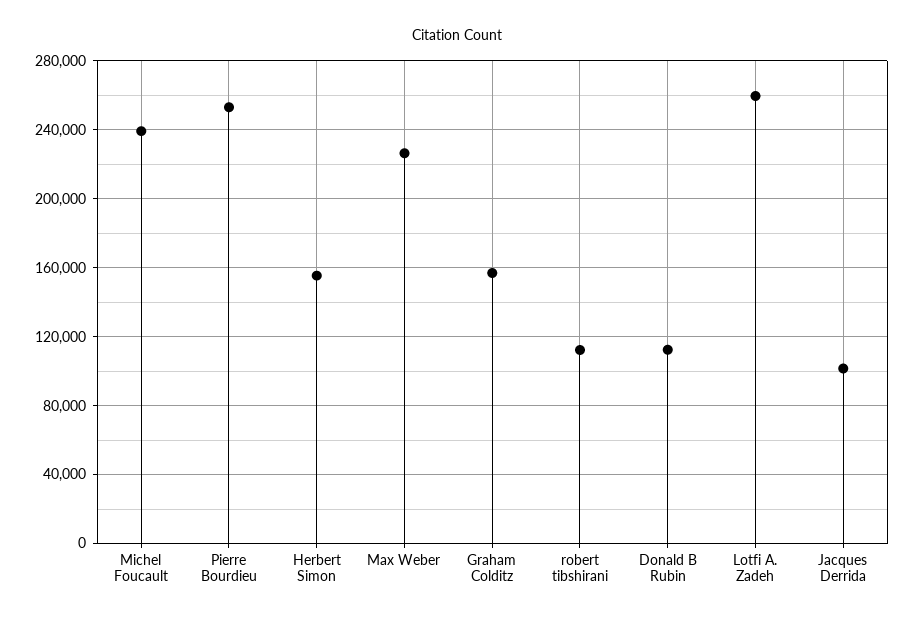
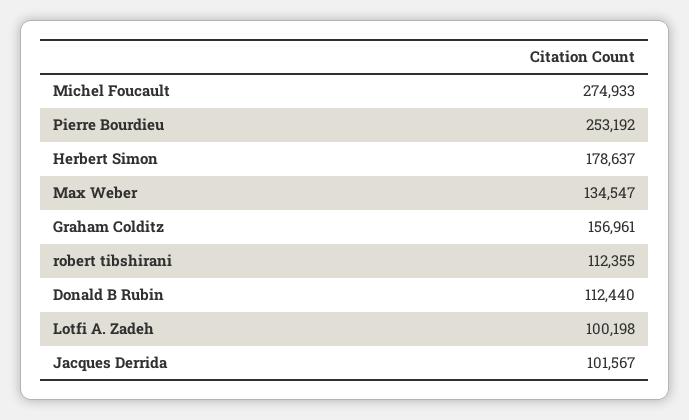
  {
-   "Michel Foucault": 240000,
+   "Michel Foucault": 274933,
    "Pierre Bourdieu": 253192,
-   "Herbert Simon": 155000,
+   "Herbert Simon": 178637,
-   "Max Weber": 225000,
+   "Max Weber": 134547,
    "Graham Colditz": 156961,
    "robert tibshirani": 112355,
    "Donald B Rubin": 112440,
-   "Lotfi A. Zadeh": 260000,
+   "Lotfi A. Zadeh": 100198,
    "Jacques Derrida": 101567
  }

